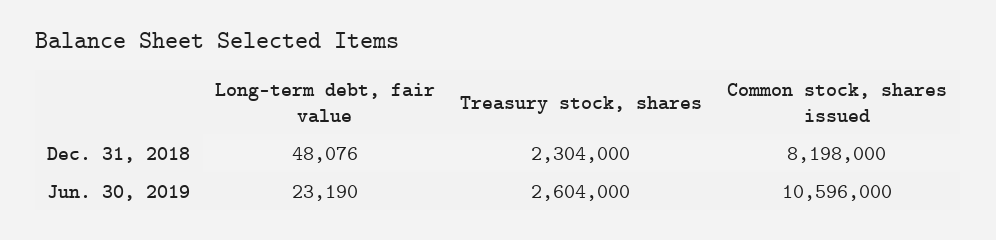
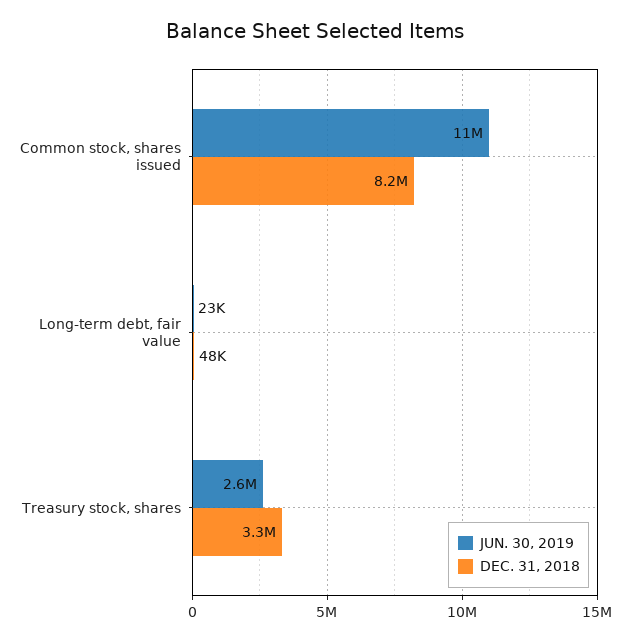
  {
    "Dec. 31, 2018": {
      "Long-term debt, fair value": 48076,
-     "Treasury stock, shares": 2304000,
+     "Treasury stock, shares": 3300000,
      "Common stock, shares issued": 8198000
    },
    "Jun. 30, 2019": {
      "Long-term debt, fair value": 23190,
      "Treasury stock, shares": 2604000,
      "Common stock, shares issued": 10596000
    }
  }

